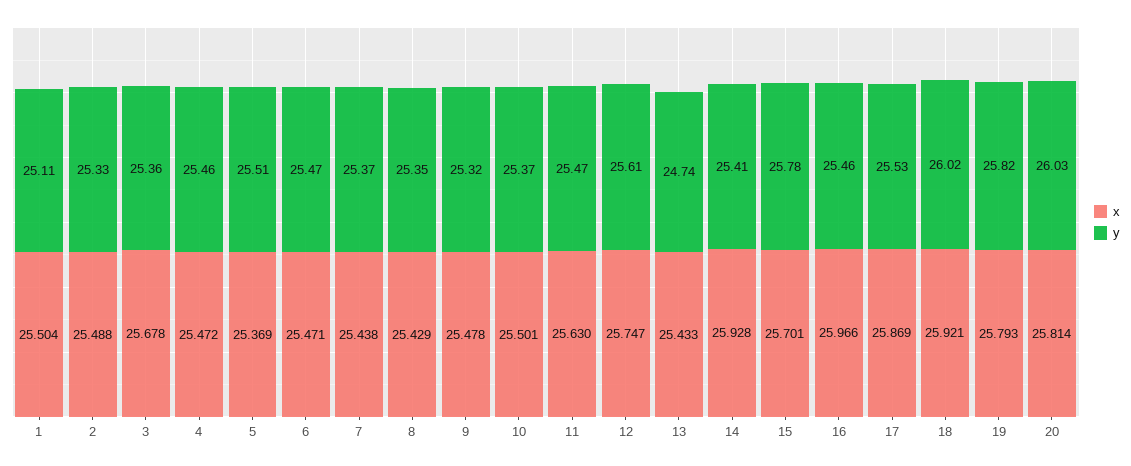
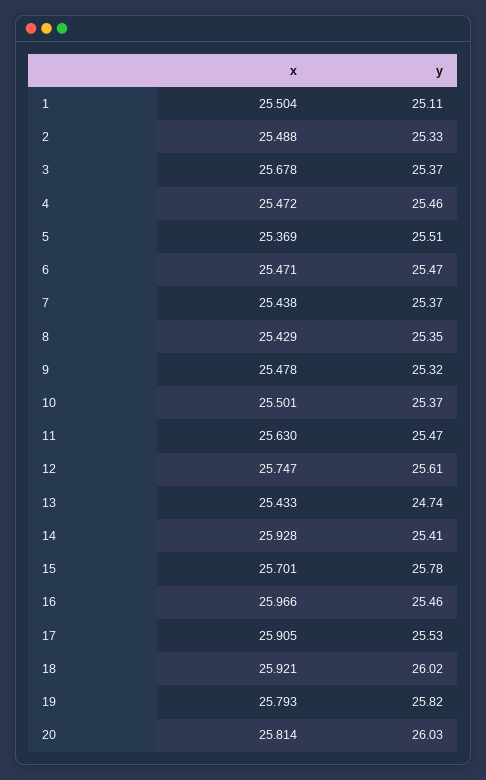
  {
    "x": {
      "1": 25.504,
      "2": 25.488,
      "3": 25.678,
      "4": 25.472,
      "5": 25.369,
      "6": 25.471,
      "7": 25.438,
      "8": 25.429,
      "9": 25.478,
      "10": 25.501,
      "11": 25.63,
      "12": 25.747,
      "13": 25.433,
      "14": 25.928,
      "15": 25.701,
      "16": 25.966,
-     "17": 25.869,
+     "17": 25.905,
      "18": 25.921,
      "19": 25.793,
      "20": 25.814
    },
    "y": {
      "1": 25.11,
      "2": 25.33,
-     "3": 25.36,
+     "3": 25.37,
      "4": 25.46,
      "5": 25.51,
      "6": 25.47,
      "7": 25.37,
      "8": 25.35,
      "9": 25.32,
      "10": 25.37,
      "11": 25.47,
      "12": 25.61,
      "13": 24.74,
      "14": 25.41,
      "15": 25.78,
      "16": 25.46,
      "17": 25.53,
      "18": 26.02,
      "19": 25.82,
      "20": 26.03
    }
  }

